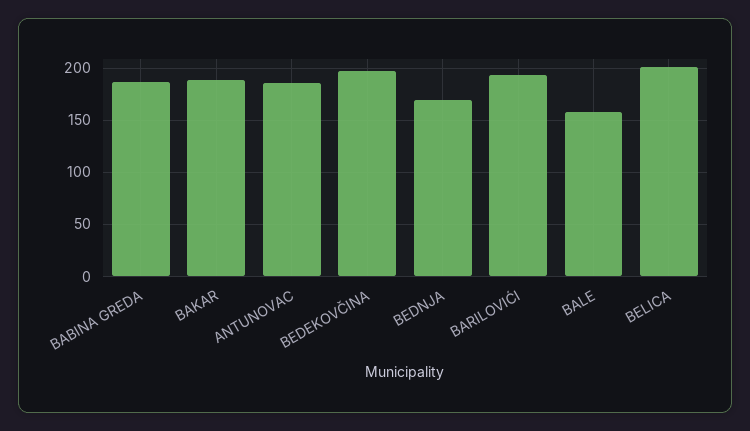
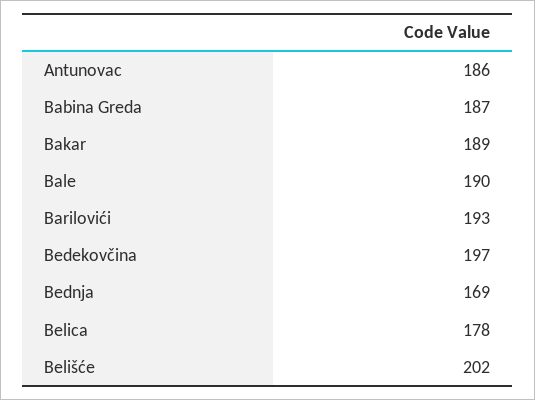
  {
    "BABINA GREDA": 187,
    "BAKAR": 189,
    "ANTUNOVAC": 186,
    "BEDEKOVČINA": 197,
    "BEDNJA": 169,
    "BARILOVIĆI": 193,
-   "BALE": 160,
+   "BALE": 190,
-   "BELICA": 200
+   "BELICA": 178,
+   "Belišće": 202
  }

